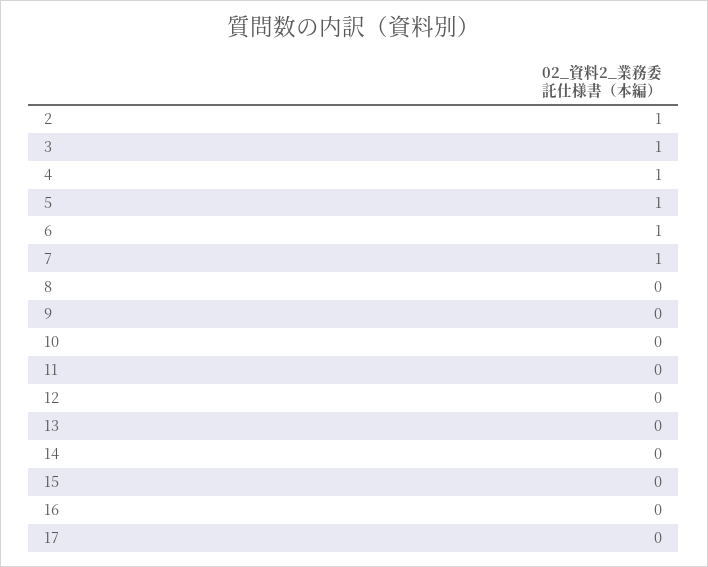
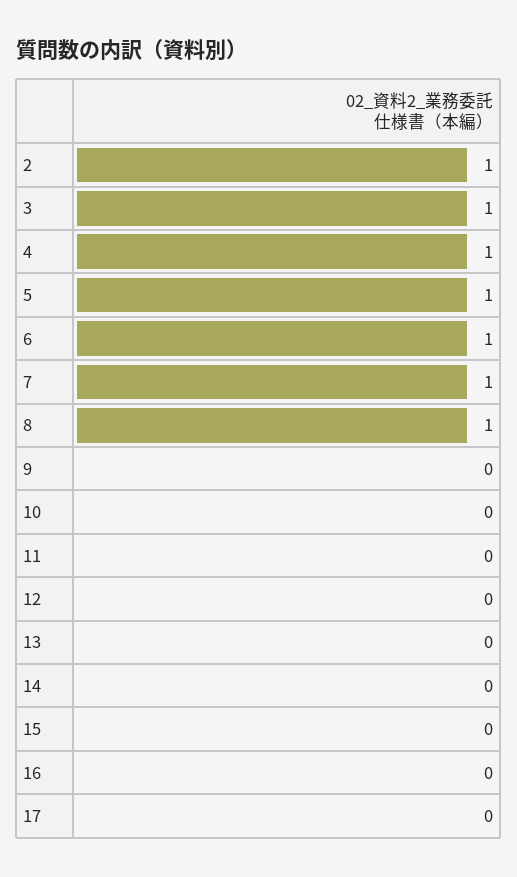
  {
    "2": 1,
    "3": 1,
    "4": 1,
    "5": 1,
    "6": 1,
    "7": 1,
-   "8": 0,
+   "8": 1,
    "9": 0,
    "10": 0,
    "11": 0,
    "12": 0,
    "13": 0,
    "14": 0,
    "15": 0,
    "16": 0,
    "17": 0
  }

